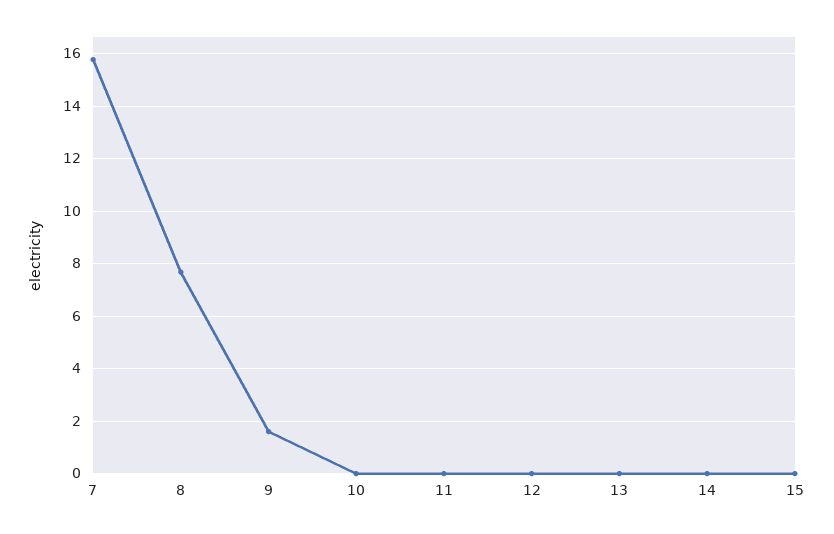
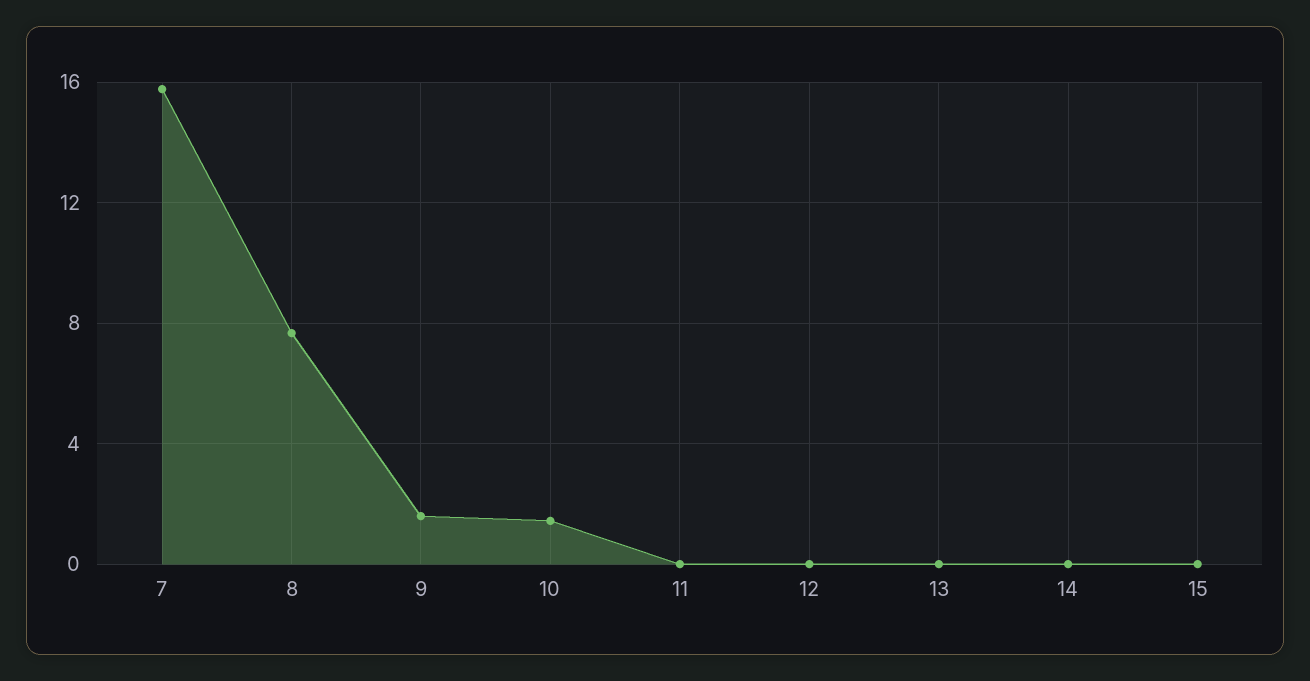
  {
    "7": 15.75,
    "8": 7.75,
    "9": 1.5,
-   "10": 0,
+   "10": 1.5,
    "11": 0,
    "12": 0,
    "13": 0,
    "14": 0,
    "15": 0
  }

